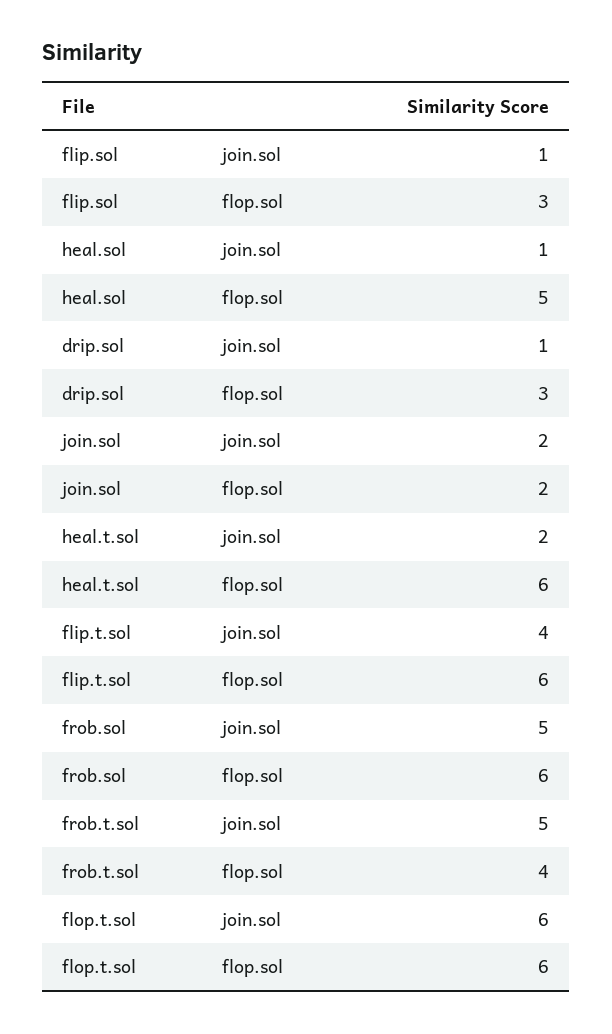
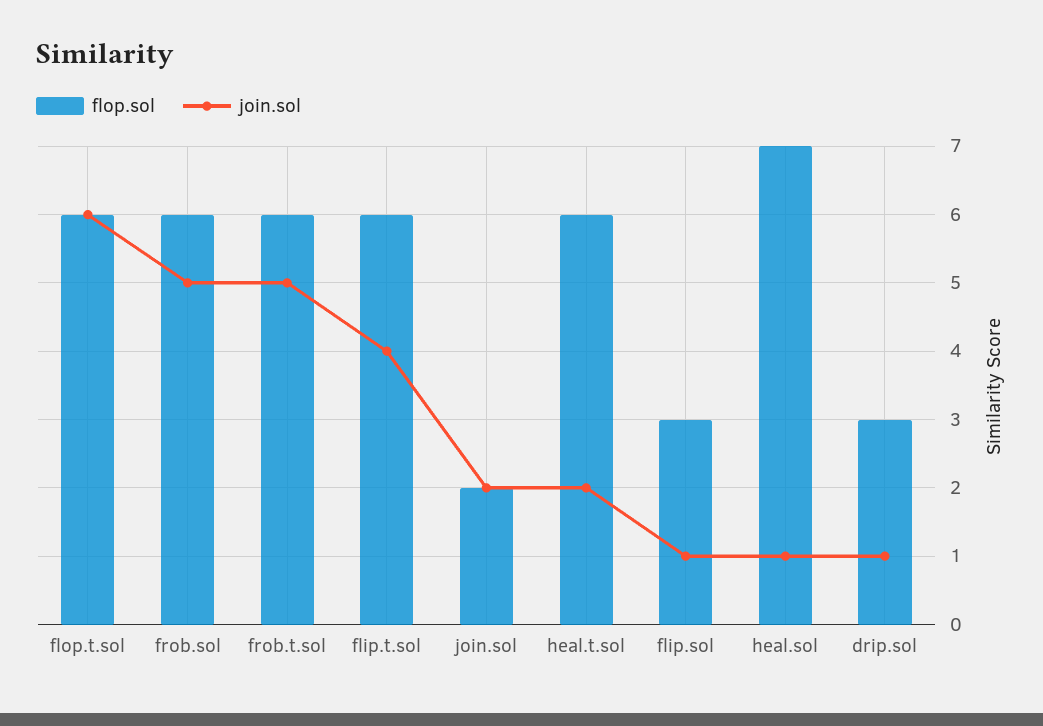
  {
    "join.sol": {
      "flip.sol": 1,
      "heal.sol": 1,
      "drip.sol": 1,
      "join.sol": 2,
      "heal.t.sol": 2,
      "flip.t.sol": 4,
      "frob.sol": 5,
      "frob.t.sol": 5,
      "flop.t.sol": 6
    },
    "flop.sol": {
      "flip.sol": 3,
-     "heal.sol": 5,
+     "heal.sol": 7,
      "drip.sol": 3,
      "join.sol": 2,
      "heal.t.sol": 6,
      "flip.t.sol": 6,
      "frob.sol": 6,
-     "frob.t.sol": 4,
+     "frob.t.sol": 6,
      "flop.t.sol": 6
    }
  }

